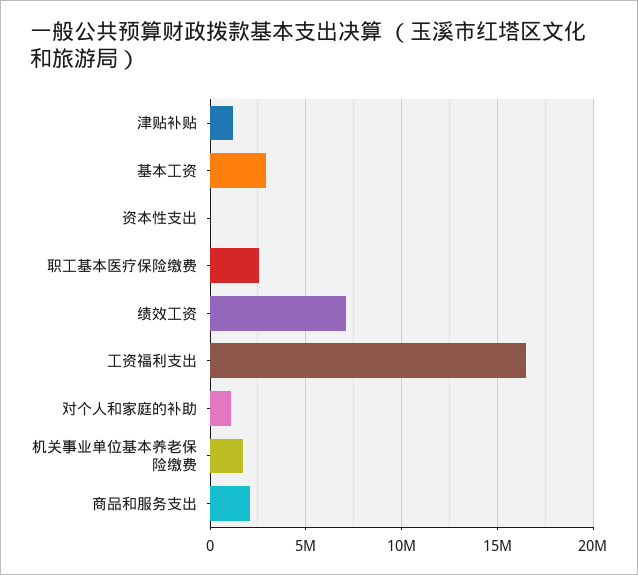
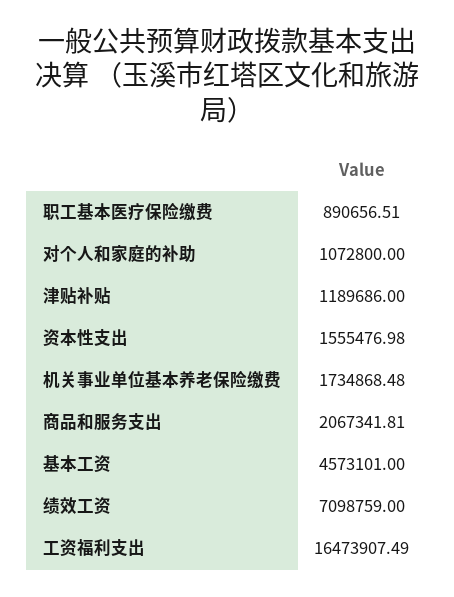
  {
    "津贴补贴": 1189686,
-   "基本工资": 3000000,
+   "基本工资": 4573101,
-   "资本性支出": 0,
+   "资本性支出": 1555476.98,
-   "职工基本医疗保险缴费": 2500000,
+   "职工基本医疗保险缴费": 890656.51,
    "绩效工资": 7098759,
    "工资福利支出": 16473907.49,
    "对个人和家庭的补助": 1072800,
    "机关事业单位基本养老保险缴费": 1734868.48,
    "商品和服务支出": 2067341.81
  }

